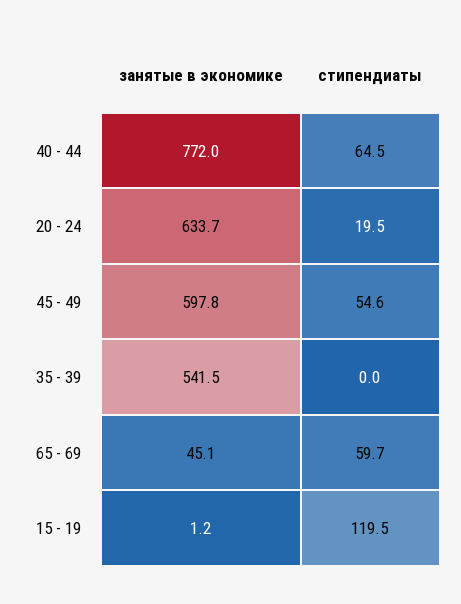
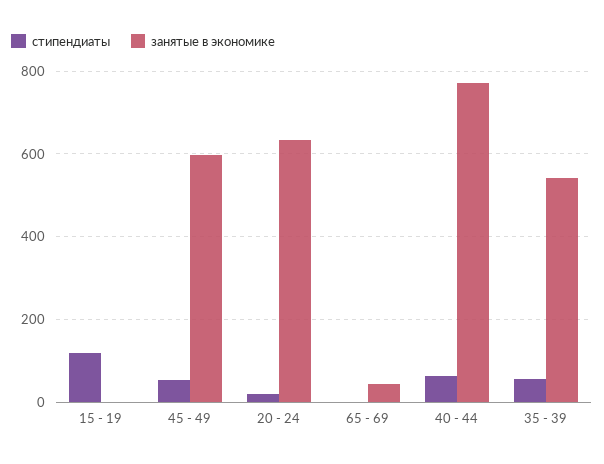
  {
    "занятые в экономике": {
      "40 - 44": 772,
      "20 - 24": 633.7,
      "45 - 49": 597.8,
      "35 - 39": 541.5,
      "65 - 69": 45.1,
      "15 - 19": 1.2
    },
    "стипендиаты": {
      "40 - 44": 64.5,
      "20 - 24": 19.5,
      "45 - 49": 54.6,
-     "35 - 39": 0,
+     "35 - 39": 60,
-     "65 - 69": 59.7,
+     "65 - 69": 0,
      "15 - 19": 119.5
    }
  }

